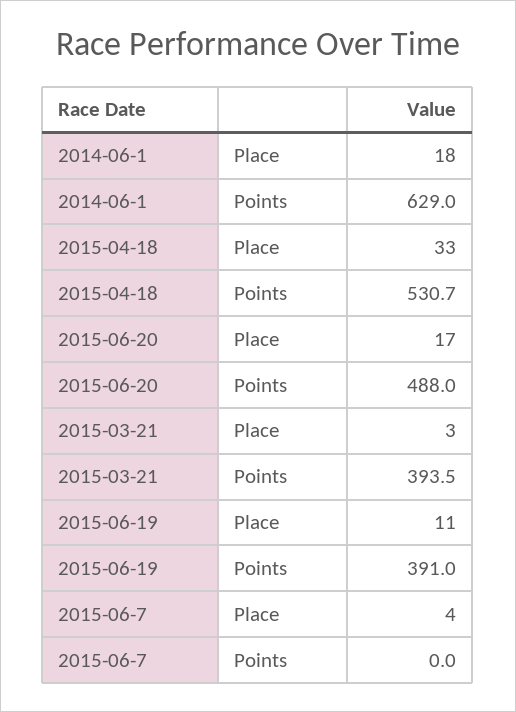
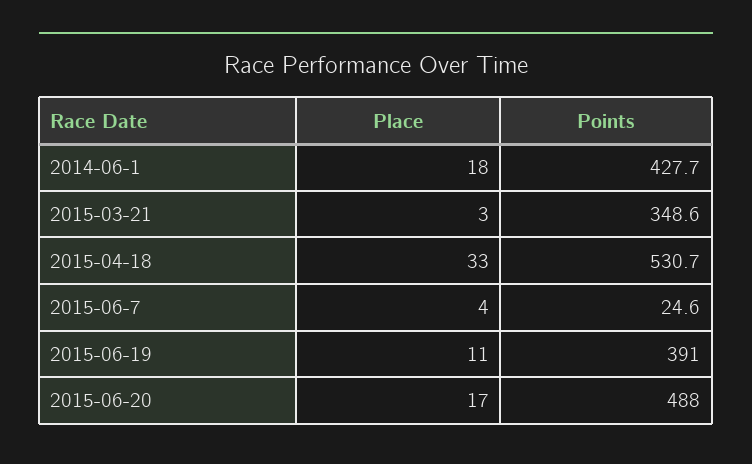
  {
    "2014-06-1": {
      "Place": 18,
-     "Points": 629
+     "Points": 427.7
    },
    "2015-04-18": {
      "Place": 33,
      "Points": 530.7
    },
    "2015-06-20": {
      "Place": 17,
      "Points": 488
    },
    "2015-03-21": {
      "Place": 3,
-     "Points": 393.5
+     "Points": 348.6
    },
    "2015-06-19": {
      "Place": 11,
      "Points": 391
    },
    "2015-06-7": {
      "Place": 4,
-     "Points": 0
+     "Points": 24.6
    }
  }

